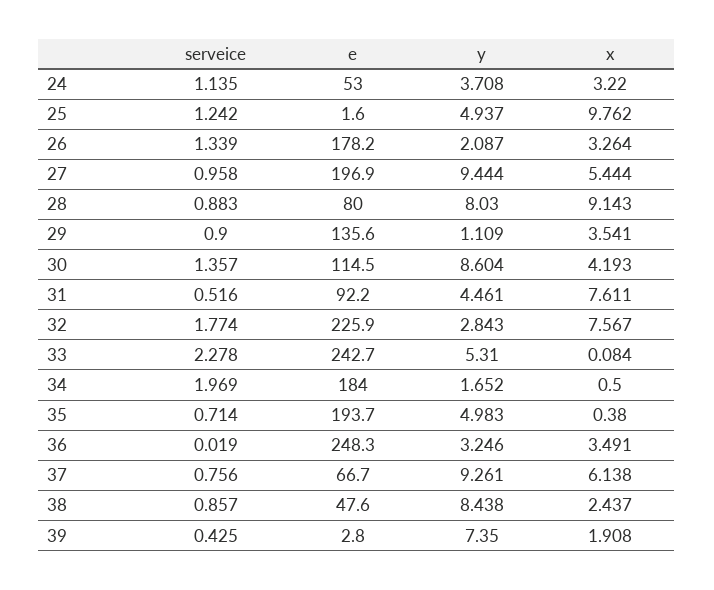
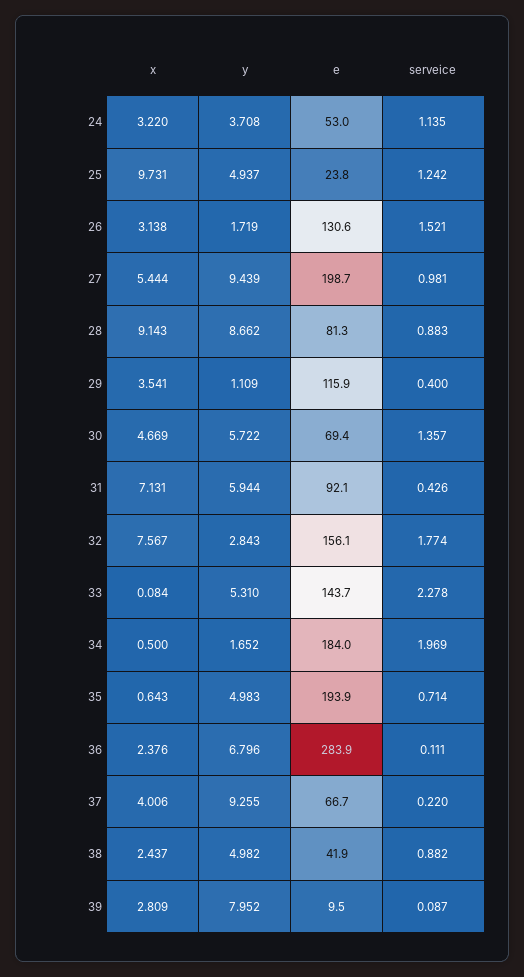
  {
    "serveice": {
      "24": 1.135,
      "25": 1.242,
-     "26": 1.339,
+     "26": 1.521,
-     "27": 0.958,
+     "27": 0.981,
      "28": 0.883,
-     "29": 0.9,
+     "29": 0.4,
      "30": 1.357,
-     "31": 0.516,
+     "31": 0.426,
      "32": 1.774,
      "33": 2.278,
      "34": 1.969,
      "35": 0.714,
-     "36": 0.019,
+     "36": 0.111,
-     "37": 0.756,
+     "37": 0.22,
-     "38": 0.857,
+     "38": 0.882,
-     "39": 0.425
+     "39": 0.087
    },
    "e": {
      "24": 53,
-     "25": 1.6,
+     "25": 23.8,
-     "26": 178.2,
+     "26": 130.6,
-     "27": 196.9,
+     "27": 198.7,
-     "28": 80,
+     "28": 81.3,
-     "29": 135.6,
+     "29": 115.9,
-     "30": 114.5,
+     "30": 69.4,
-     "31": 92.2,
+     "31": 92.1,
-     "32": 225.9,
+     "32": 156.1,
-     "33": 242.7,
+     "33": 143.7,
      "34": 184,
-     "35": 193.7,
+     "35": 193.9,
-     "36": 248.3,
+     "36": 283.9,
      "37": 66.7,
-     "38": 47.6,
+     "38": 41.9,
-     "39": 2.8
+     "39": 9.5
    },
    "y": {
      "24": 3.708,
      "25": 4.937,
-     "26": 2.087,
+     "26": 1.719,
-     "27": 9.444,
+     "27": 9.439,
-     "28": 8.03,
+     "28": 8.662,
      "29": 1.109,
-     "30": 8.604,
+     "30": 5.722,
-     "31": 4.461,
+     "31": 5.944,
      "32": 2.843,
      "33": 5.31,
      "34": 1.652,
      "35": 4.983,
-     "36": 3.246,
+     "36": 6.796,
-     "37": 9.261,
+     "37": 9.255,
-     "38": 8.438,
+     "38": 4.982,
-     "39": 7.35
+     "39": 7.952
    },
    "x": {
      "24": 3.22,
-     "25": 9.762,
+     "25": 9.731,
-     "26": 3.264,
+     "26": 3.138,
      "27": 5.444,
      "28": 9.143,
      "29": 3.541,
-     "30": 4.193,
+     "30": 4.669,
-     "31": 7.611,
+     "31": 7.131,
      "32": 7.567,
      "33": 0.084,
      "34": 0.5,
-     "35": 0.38,
+     "35": 0.643,
-     "36": 3.491,
+     "36": 2.376,
-     "37": 6.138,
+     "37": 4.006,
      "38": 2.437,
-     "39": 1.908
+     "39": 2.809
    }
  }

